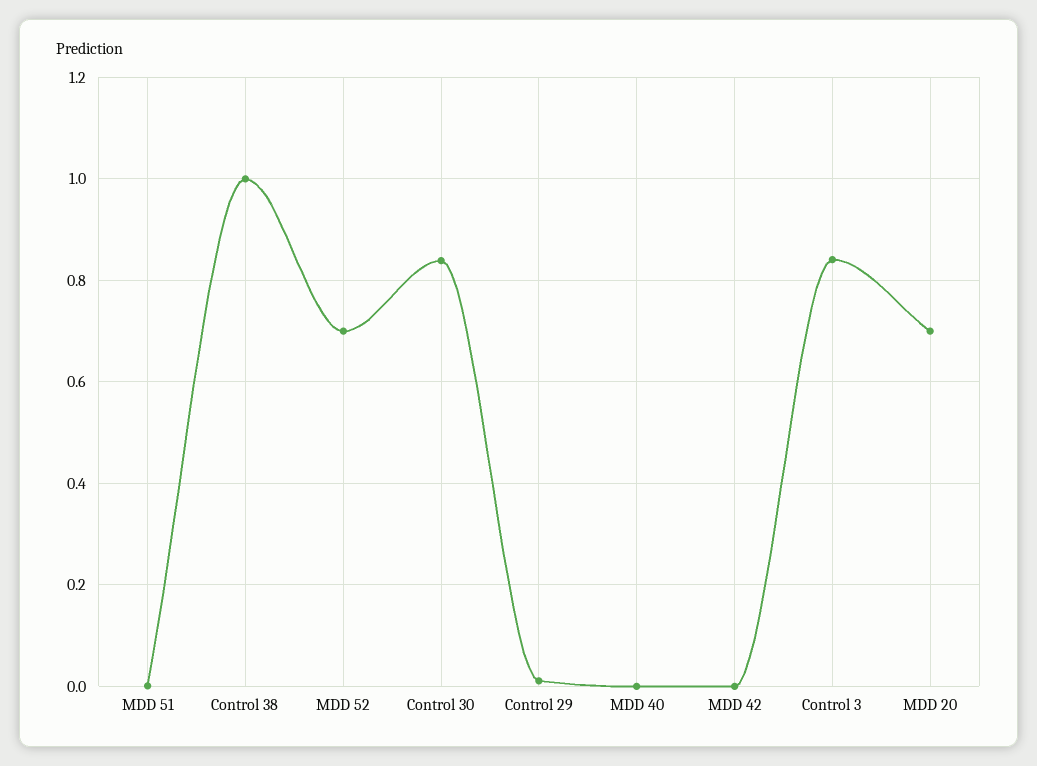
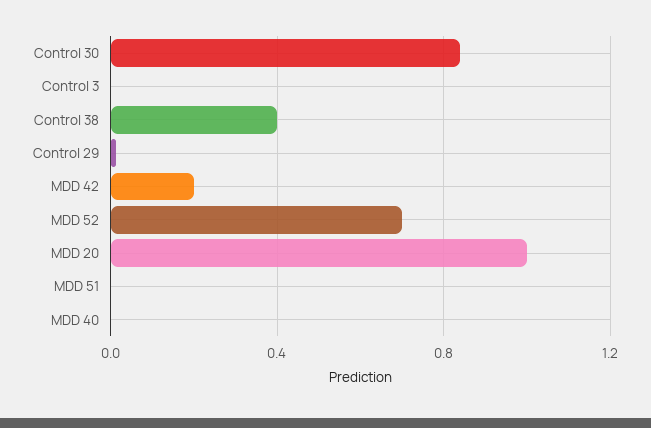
  {
    "MDD 51": 0,
-   "Control 38": 1,
+   "Control 38": 0.4,
    "MDD 52": 0.7,
    "Control 30": 0.84,
    "Control 29": 0.02,
    "MDD 40": 0,
-   "MDD 42": 0,
+   "MDD 42": 0.2,
-   "Control 3": 0.84,
+   "Control 3": 0,
-   "MDD 20": 0.7
+   "MDD 20": 1
  }

